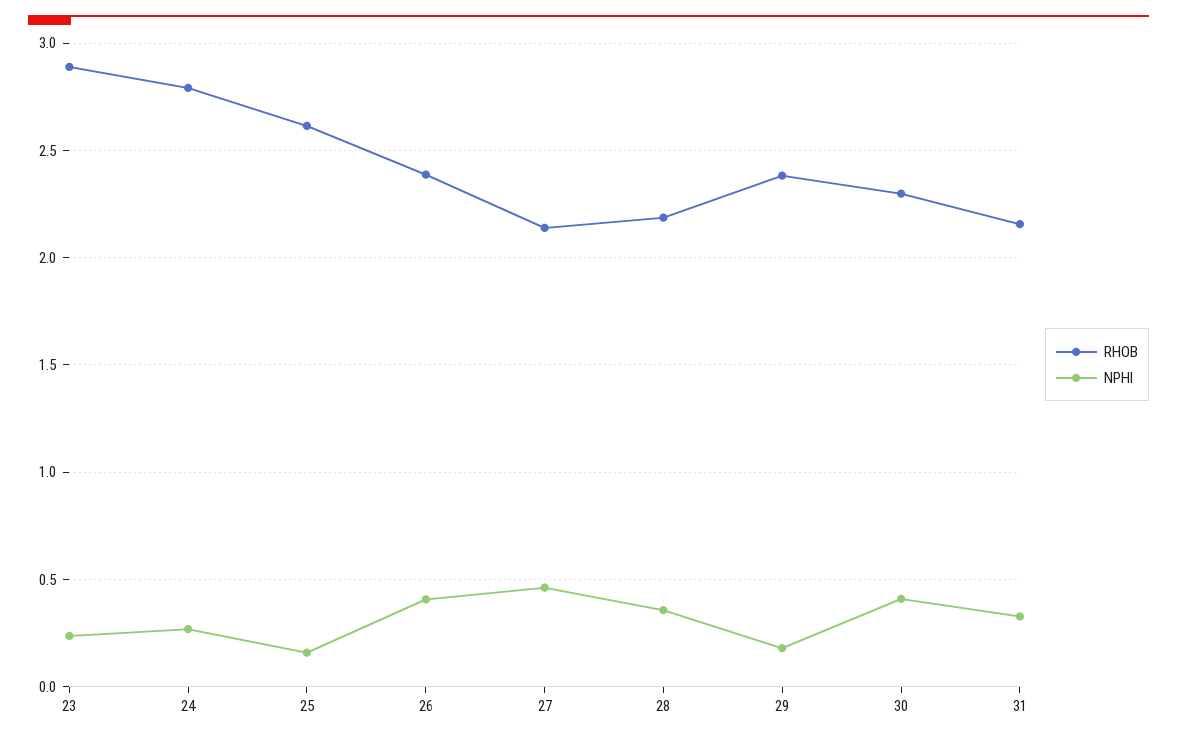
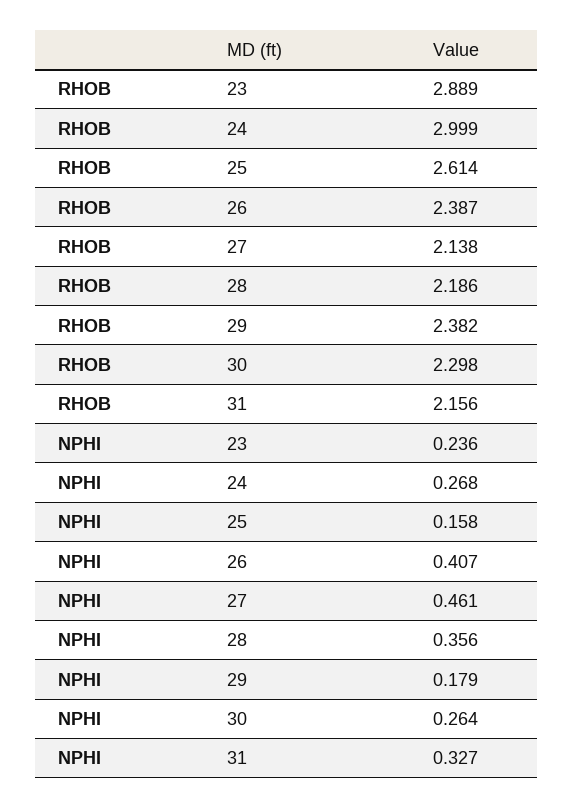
  {
    "RHOB": {
      "23": 2.889,
-     "24": 2.8,
+     "24": 2.999,
      "25": 2.614,
      "26": 2.387,
      "27": 2.138,
      "28": 2.186,
      "29": 2.382,
      "30": 2.298,
      "31": 2.156
    },
    "NPHI": {
      "23": 0.236,
      "24": 0.268,
      "25": 0.158,
      "26": 0.407,
      "27": 0.461,
      "28": 0.356,
      "29": 0.179,
-     "30": 0.4,
+     "30": 0.264,
      "31": 0.327
    }
  }

